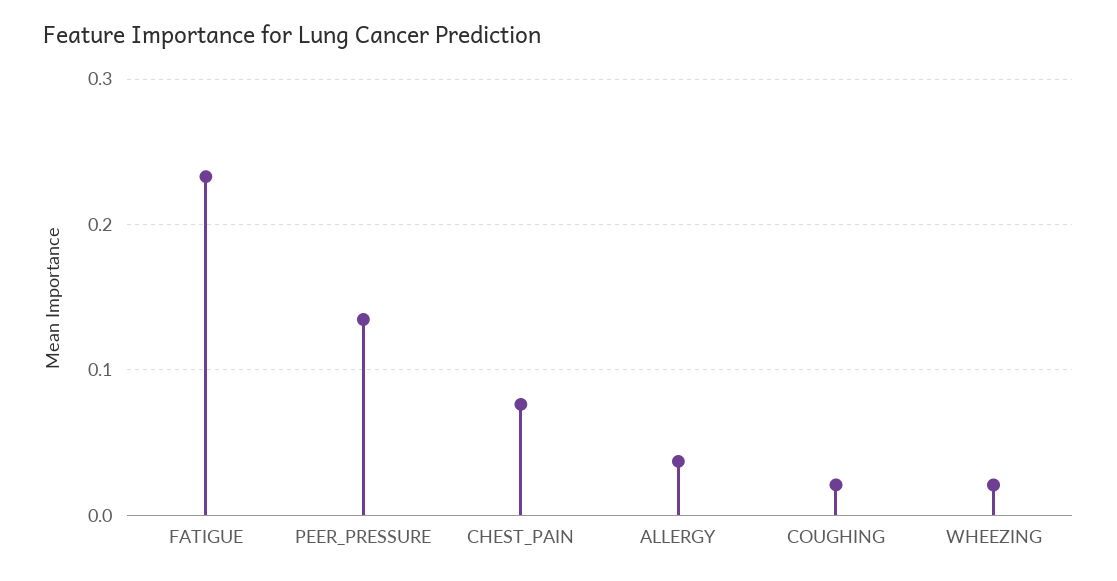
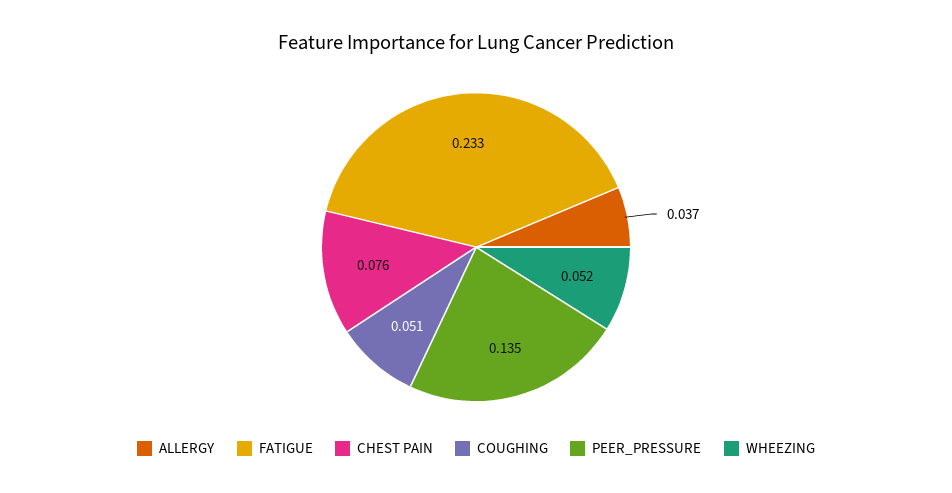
  {
    "FATIGUE": 0.233,
    "PEER_PRESSURE": 0.135,
    "CHEST_PAIN": 0.076,
    "ALLERGY": 0.037,
-   "COUGHING": 0.02,
+   "COUGHING": 0.051,
-   "WHEEZING": 0.02
+   "WHEEZING": 0.052
  }

